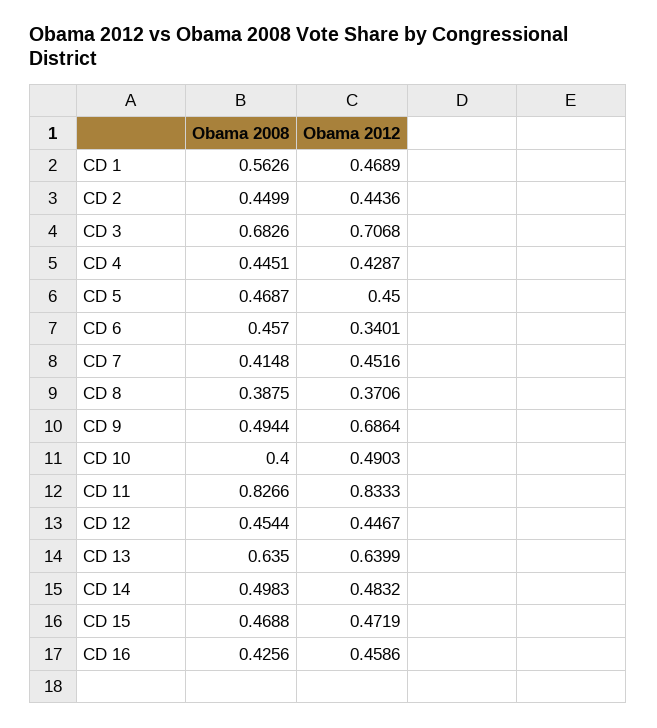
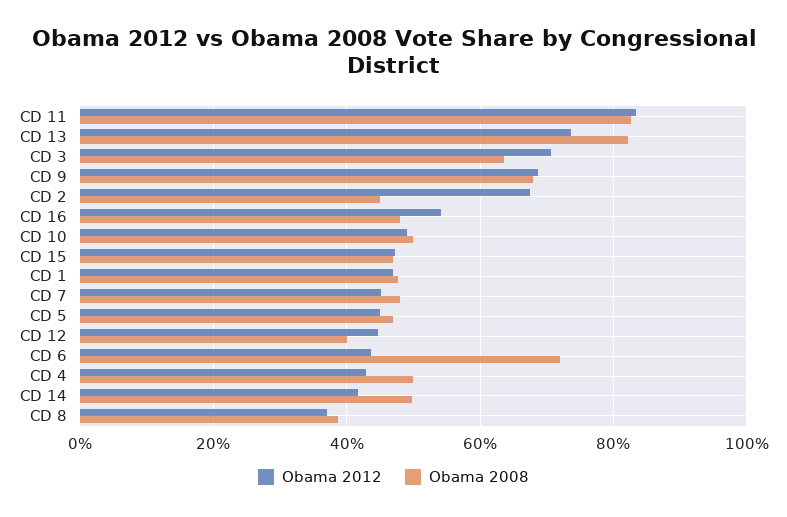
  {
    "Obama 2008": {
-     "CD 1": 0.5626,
+     "CD 1": 0.48,
      "CD 2": 0.4499,
-     "CD 3": 0.6826,
+     "CD 3": 0.64,
-     "CD 4": 0.4451,
+     "CD 4": 0.5,
      "CD 5": 0.4687,
-     "CD 6": 0.457,
+     "CD 6": 0.72,
-     "CD 7": 0.4148,
+     "CD 7": 0.48,
      "CD 8": 0.3875,
-     "CD 9": 0.4944,
+     "CD 9": 0.68,
-     "CD 10": 0.4,
+     "CD 10": 0.5,
      "CD 11": 0.8266,
-     "CD 12": 0.4544,
+     "CD 12": 0.4,
-     "CD 13": 0.635,
+     "CD 13": 0.82,
      "CD 14": 0.4983,
      "CD 15": 0.4688,
-     "CD 16": 0.4256
+     "CD 16": 0.48
    },
    "Obama 2012": {
      "CD 1": 0.4689,
-     "CD 2": 0.4436,
+     "CD 2": 0.68,
      "CD 3": 0.7068,
      "CD 4": 0.4287,
      "CD 5": 0.45,
-     "CD 6": 0.3401,
+     "CD 6": 0.44,
      "CD 7": 0.4516,
      "CD 8": 0.3706,
      "CD 9": 0.6864,
      "CD 10": 0.4903,
      "CD 11": 0.8333,
      "CD 12": 0.4467,
-     "CD 13": 0.6399,
+     "CD 13": 0.74,
-     "CD 14": 0.4832,
+     "CD 14": 0.42,
      "CD 15": 0.4719,
-     "CD 16": 0.4586
+     "CD 16": 0.54
    }
  }

